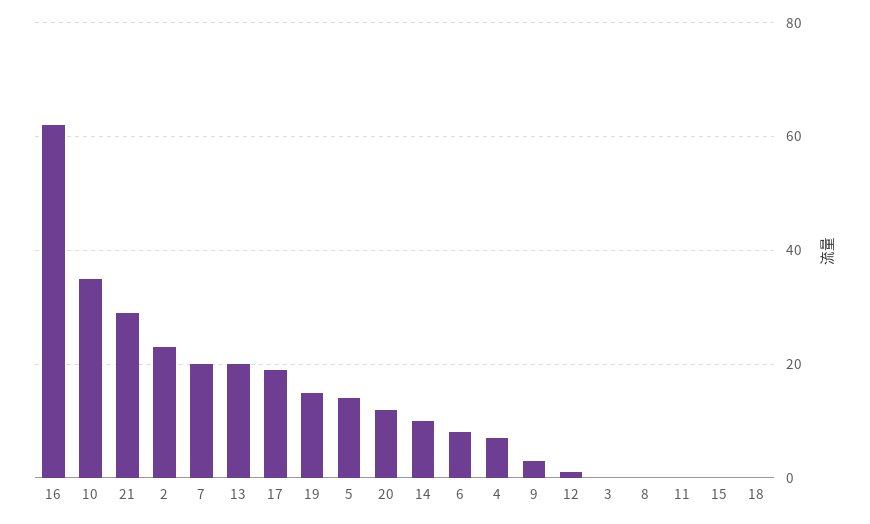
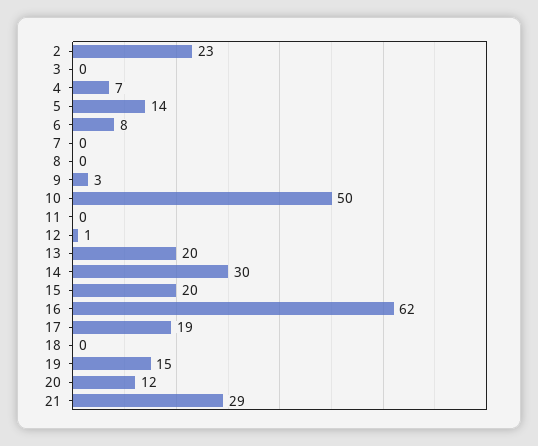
  {
    "16": 62,
-   "10": 35,
+   "10": 50,
    "21": 29,
    "2": 23,
-   "7": 20,
+   "7": 0,
    "13": 20,
    "17": 19,
    "19": 15,
    "5": 14,
    "20": 12,
-   "14": 10,
+   "14": 30,
    "6": 8,
    "4": 7,
    "9": 3,
    "12": 1,
    "3": 0,
    "8": 0,
    "11": 0,
-   "15": 0,
+   "15": 20,
    "18": 0
  }

